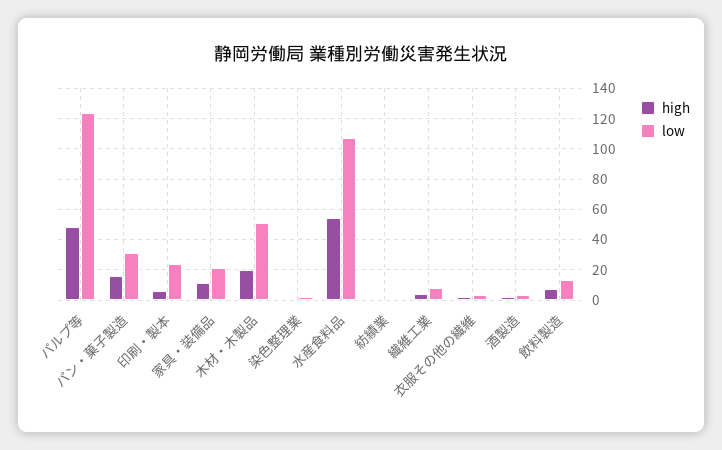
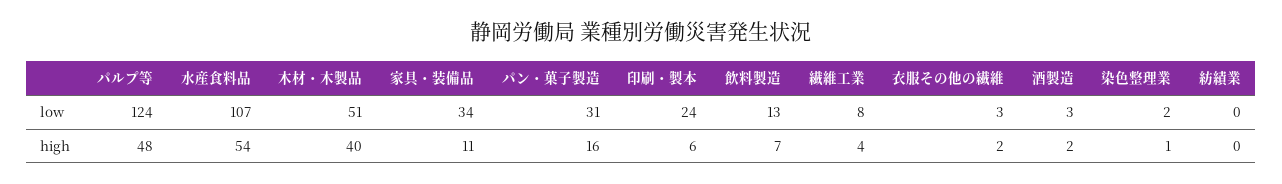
  {
    "high": {
      "パルプ等": 48,
      "パン・菓子製造": 16,
      "印刷・製本": 6,
      "家具・装備品": 11,
-     "木材・木製品": 20,
+     "木材・木製品": 40,
      "染色整理業": 1,
      "水産食料品": 54,
      "紡績業": 0,
      "繊維工業": 4,
      "衣服その他の繊維": 2,
      "酒製造": 2,
      "飲料製造": 7
    },
    "low": {
      "パルプ等": 124,
      "パン・菓子製造": 31,
      "印刷・製本": 24,
-     "家具・装備品": 20,
+     "家具・装備品": 34,
      "木材・木製品": 51,
      "染色整理業": 2,
      "水産食料品": 107,
      "紡績業": 0,
      "繊維工業": 8,
      "衣服その他の繊維": 3,
      "酒製造": 3,
      "飲料製造": 13
    }
  }

